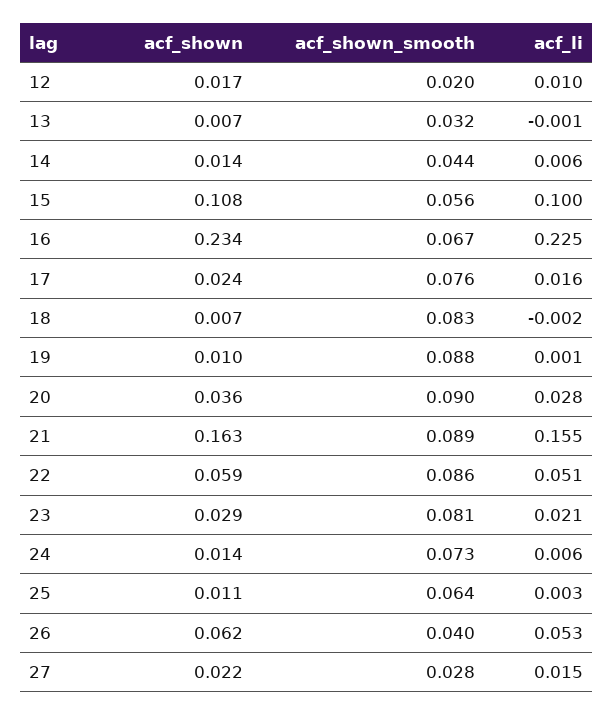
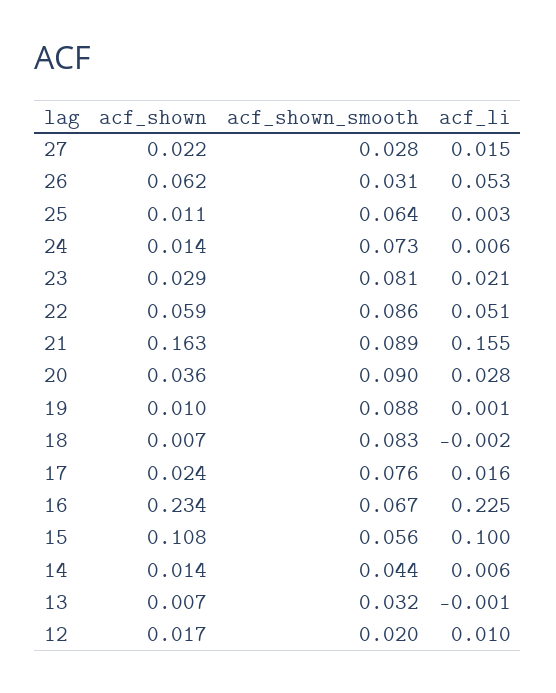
  {
    "acf_shown": {
      "12": 0.017,
      "13": 0.007,
      "14": 0.014,
      "15": 0.108,
      "16": 0.234,
      "17": 0.024,
      "18": 0.007,
      "19": 0.01,
      "20": 0.036,
      "21": 0.163,
      "22": 0.059,
      "23": 0.029,
      "24": 0.014,
      "25": 0.011,
      "26": 0.062,
      "27": 0.022
    },
    "acf_shown_smooth": {
      "12": 0.02,
      "13": 0.032,
      "14": 0.044,
      "15": 0.056,
      "16": 0.067,
      "17": 0.076,
      "18": 0.083,
      "19": 0.088,
      "20": 0.09,
      "21": 0.089,
      "22": 0.086,
      "23": 0.081,
      "24": 0.073,
      "25": 0.064,
-     "26": 0.04,
+     "26": 0.031,
      "27": 0.028
    },
    "acf_li": {
      "12": 0.01,
      "13": -0.001,
      "14": 0.006,
      "15": 0.1,
      "16": 0.225,
      "17": 0.016,
      "18": -0.002,
      "19": 0.001,
      "20": 0.028,
      "21": 0.155,
      "22": 0.051,
      "23": 0.021,
      "24": 0.006,
      "25": 0.003,
      "26": 0.053,
      "27": 0.015
    }
  }

